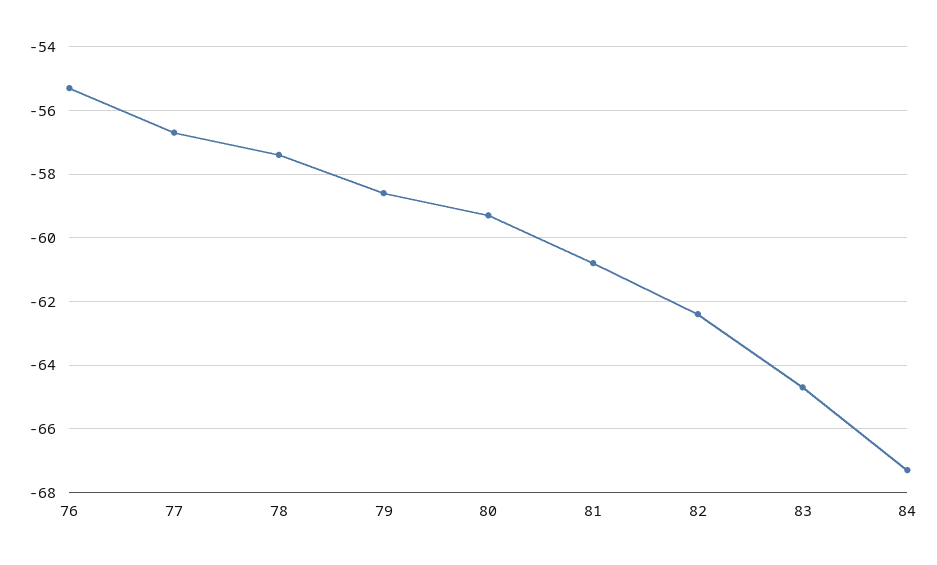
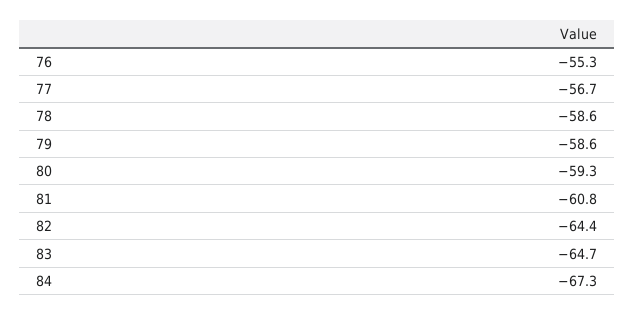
  {
    "76": -55.3,
    "77": -56.7,
-   "78": -57.5,
+   "78": -58.6,
    "79": -58.6,
    "80": -59.3,
    "81": -60.8,
-   "82": -62.5,
+   "82": -64.4,
    "83": -64.7,
    "84": -67.3
  }

